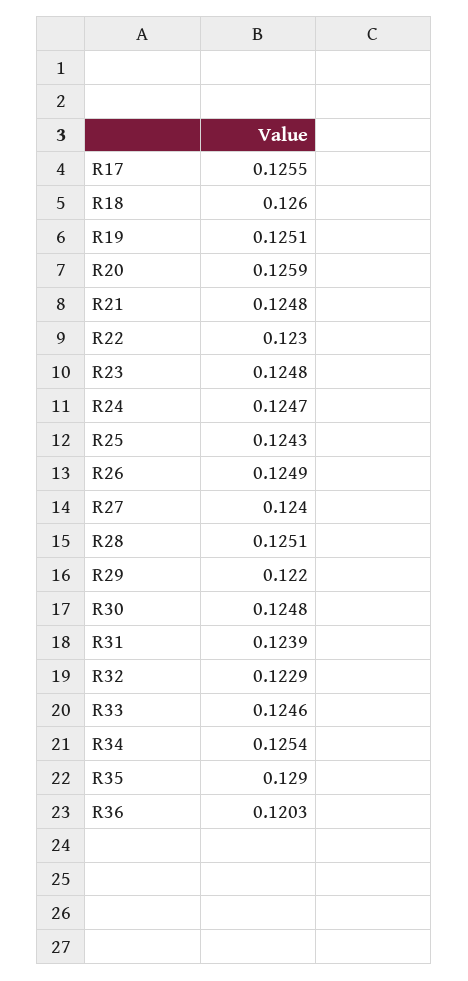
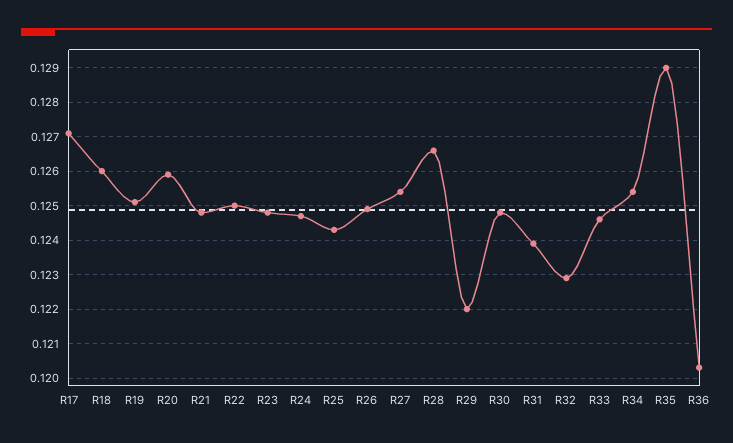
  {
-   "R17": 0.1255,
+   "R17": 0.127,
    "R18": 0.126,
    "R19": 0.1251,
    "R20": 0.1259,
    "R21": 0.1248,
-   "R22": 0.123,
+   "R22": 0.125,
    "R23": 0.1248,
    "R24": 0.1247,
    "R25": 0.1243,
    "R26": 0.1249,
-   "R27": 0.124,
+   "R27": 0.1255,
-   "R28": 0.1251,
+   "R28": 0.1265,
    "R29": 0.122,
    "R30": 0.1248,
    "R31": 0.1239,
    "R32": 0.1229,
    "R33": 0.1246,
    "R34": 0.1254,
    "R35": 0.129,
    "R36": 0.1203
  }

